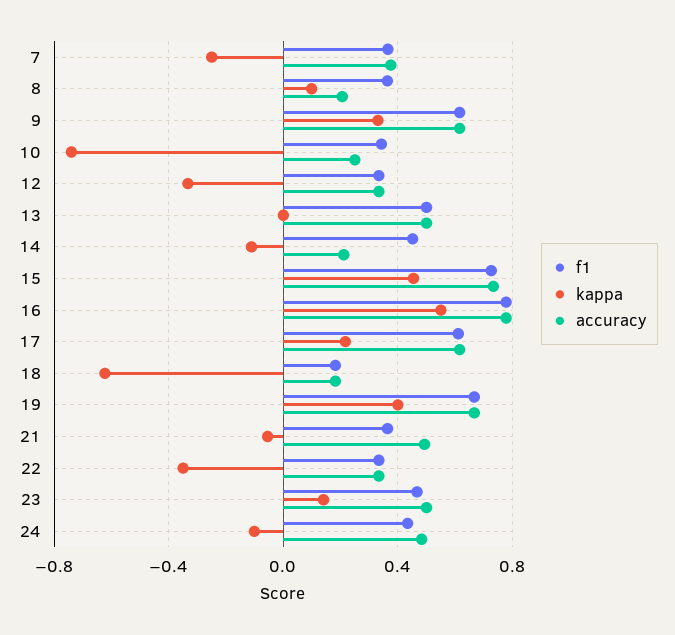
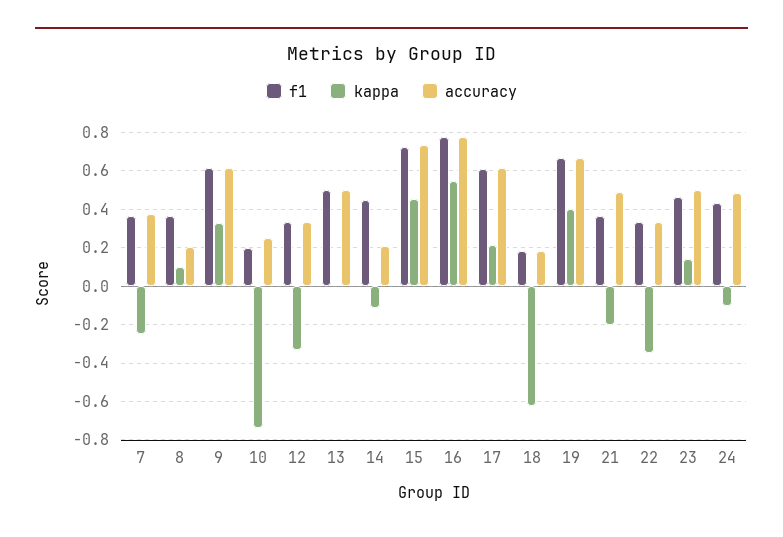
  {
    "f1": {
      "7": 0.35,
      "8": 0.35,
      "9": 0.6,
-     "10": 0.35,
+     "10": 0.2,
      "12": 0.35,
      "13": 0.5,
      "14": 0.45,
      "15": 0.75,
      "16": 0.8,
      "17": 0.6,
      "18": 0.2,
      "19": 0.65,
      "21": 0.35,
      "22": 0.35,
      "23": 0.45,
      "24": 0.45
    },
    "kappa": {
      "7": -0.25,
      "8": 0.1,
      "9": 0.35,
      "10": -0.75,
      "12": -0.35,
      "13": 0,
      "14": -0.1,
      "15": 0.45,
      "16": 0.55,
      "17": 0.2,
      "18": -0.6,
      "19": 0.4,
-     "21": -0.05,
+     "21": -0.2,
      "22": -0.35,
      "23": 0.15,
      "24": -0.1
    },
    "accuracy": {
      "7": 0.4,
      "8": 0.2,
      "9": 0.6,
      "10": 0.25,
      "12": 0.35,
      "13": 0.5,
      "14": 0.2,
      "15": 0.75,
      "16": 0.8,
      "17": 0.6,
      "18": 0.2,
      "19": 0.65,
      "21": 0.5,
      "22": 0.35,
      "23": 0.5,
      "24": 0.5
    }
  }

